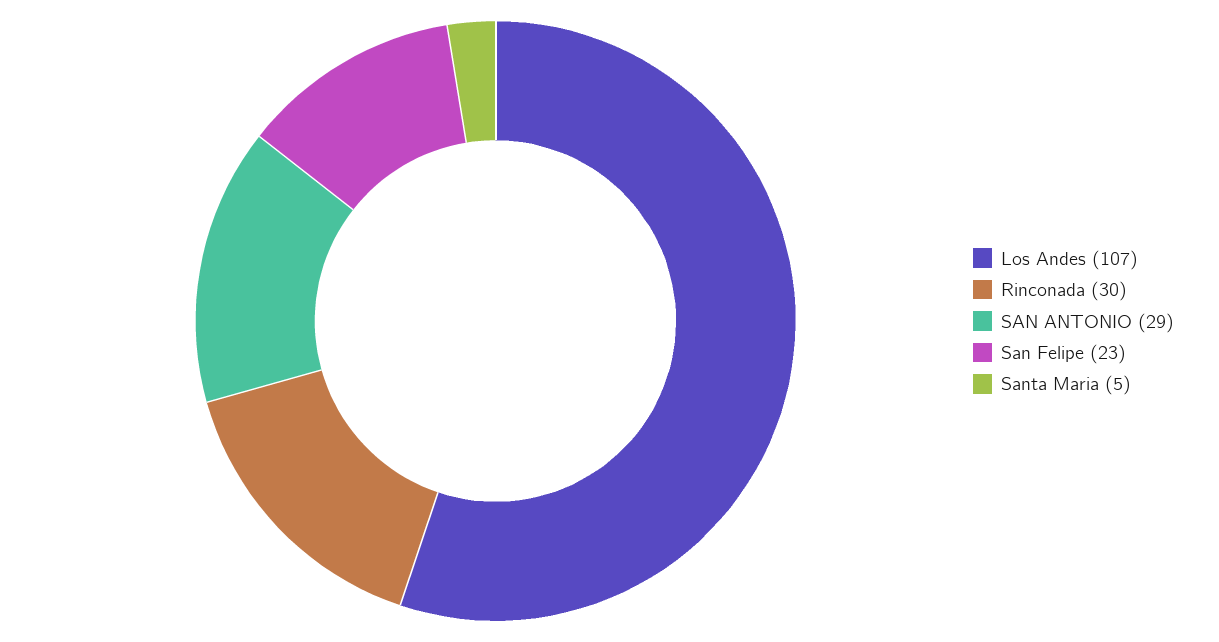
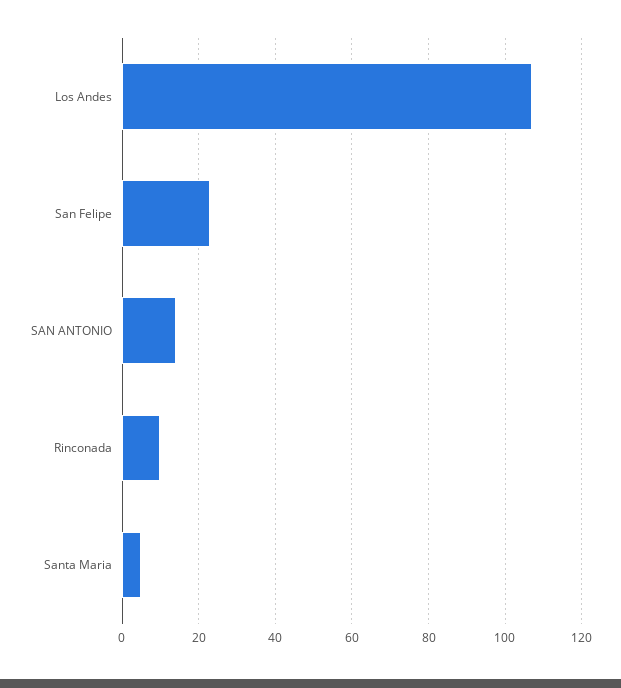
  {
    "Los Andes": 107,
-   "Rinconada": 30,
+   "Rinconada": 10,
-   "SAN ANTONIO": 29,
+   "SAN ANTONIO": 15,
    "San Felipe": 23,
    "Santa Maria": 5
  }

